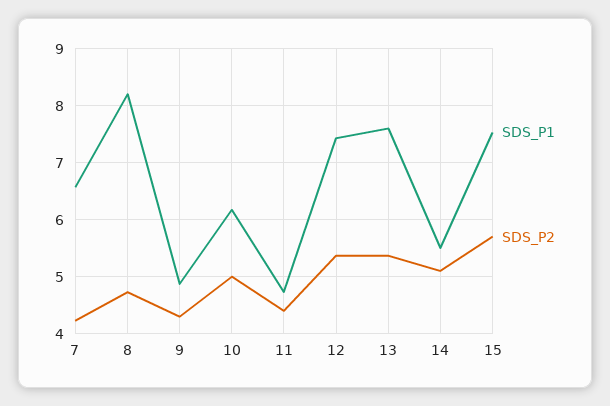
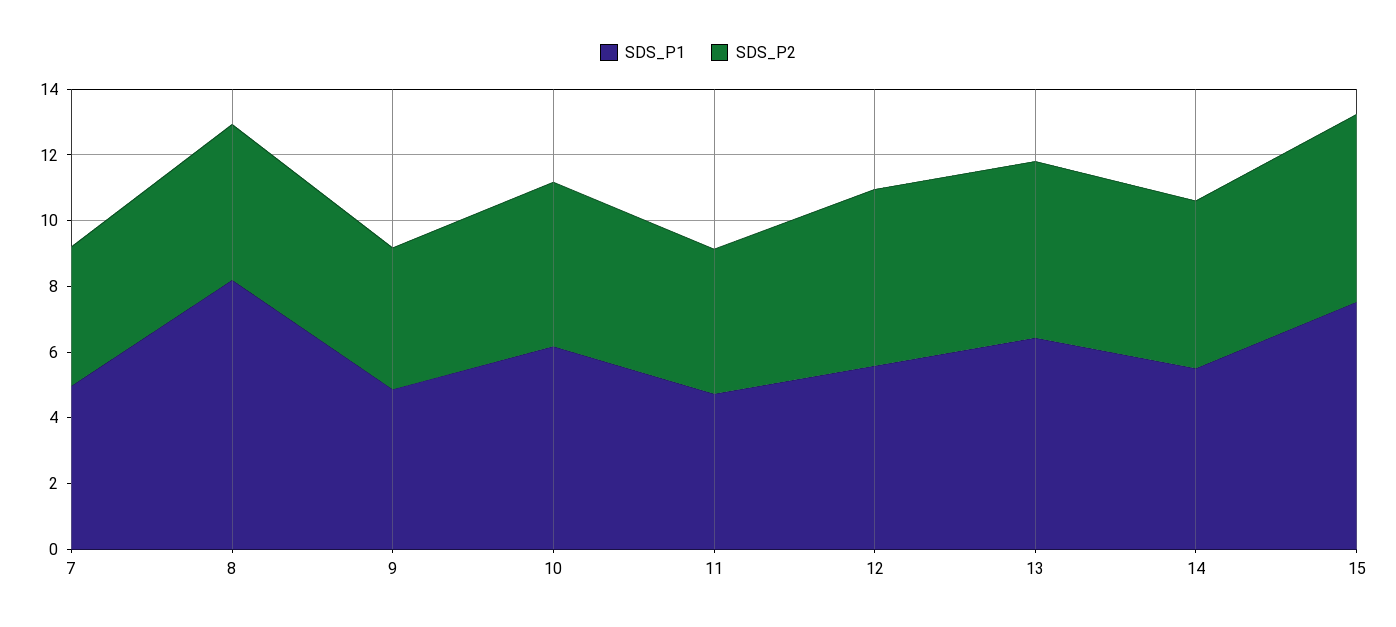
  {
    "SDS_P1": {
-     "7": 6.6,
+     "7": 5,
      "8": 8.2,
      "9": 4.8,
      "10": 6.2,
      "11": 4.8,
-     "12": 7.4,
+     "12": 5.5,
-     "13": 7.6,
+     "13": 6.5,
      "14": 5.6,
      "15": 7.6
    },
    "SDS_P2": {
      "7": 4.2,
      "8": 4.8,
      "9": 4.4,
      "10": 5,
      "11": 4.4,
      "12": 5.4,
      "13": 5.4,
      "14": 5.2,
      "15": 5.8
    }
  }

